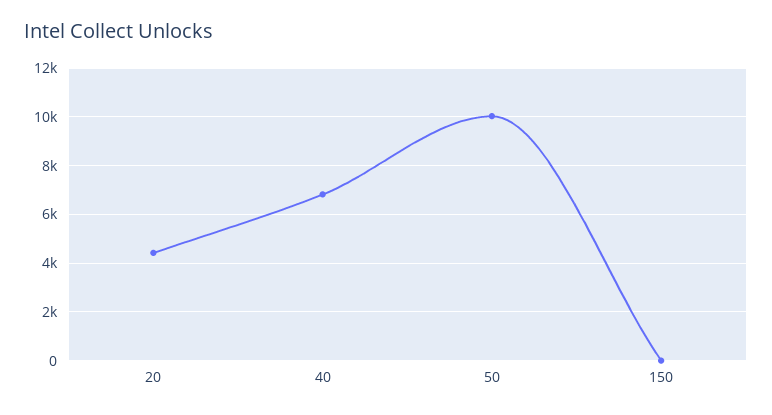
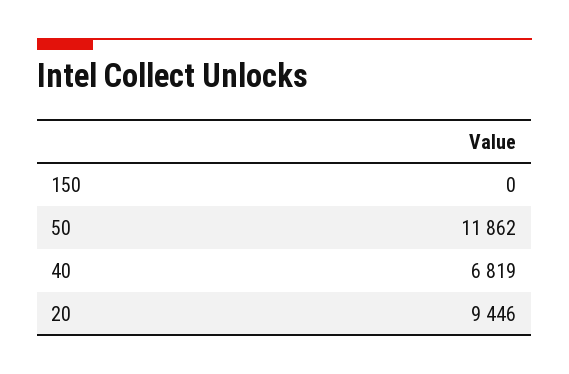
  {
-   "20": 4500,
+   "20": 9446,
    "40": 6819,
-   "50": 10000,
+   "50": 11862,
    "150": 0
  }

